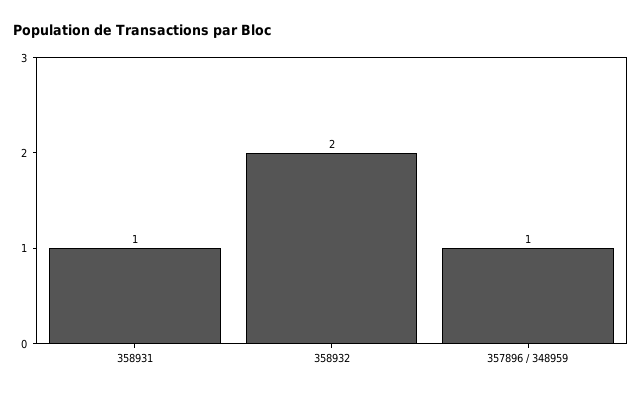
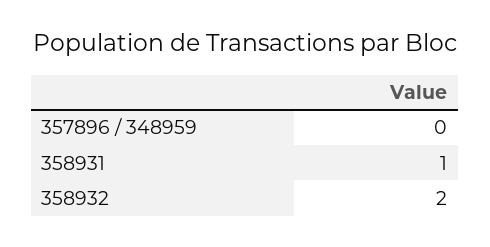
  {
    "358931": 1,
    "358932": 2,
-   "357896 / 348959": 1
+   "357896 / 348959": 0
  }

